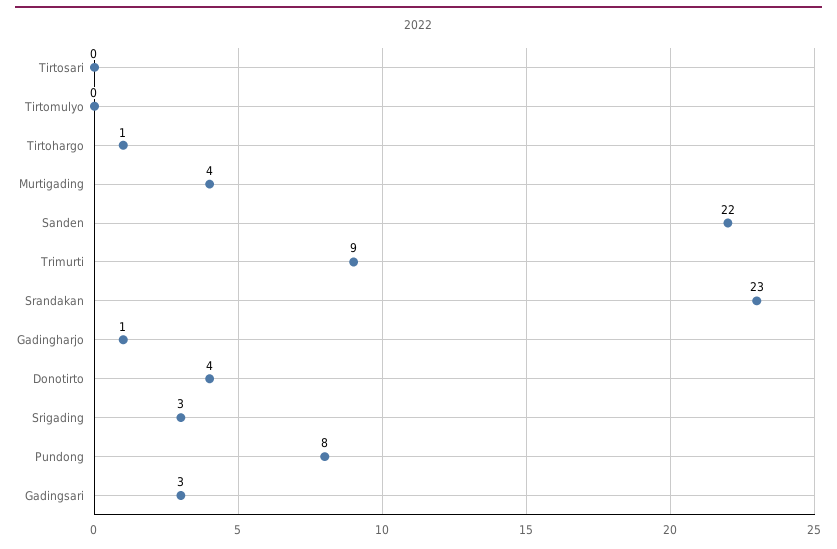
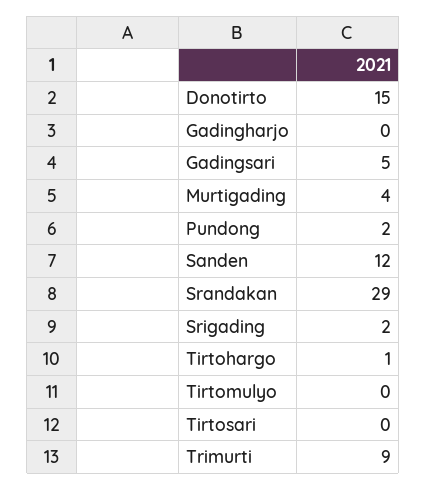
  {
    "Tirtosari": 0,
    "Tirtomulyo": 0,
    "Tirtohargo": 1,
    "Murtigading": 4,
-   "Sanden": 22,
+   "Sanden": 12,
    "Trimurti": 9,
-   "Srandakan": 23,
+   "Srandakan": 29,
-   "Gadingharjo": 1,
+   "Gadingharjo": 0,
-   "Donotirto": 4,
+   "Donotirto": 15,
-   "Srigading": 3,
+   "Srigading": 2,
-   "Pundong": 8,
+   "Pundong": 2,
-   "Gadingsari": 3
+   "Gadingsari": 5
  }

